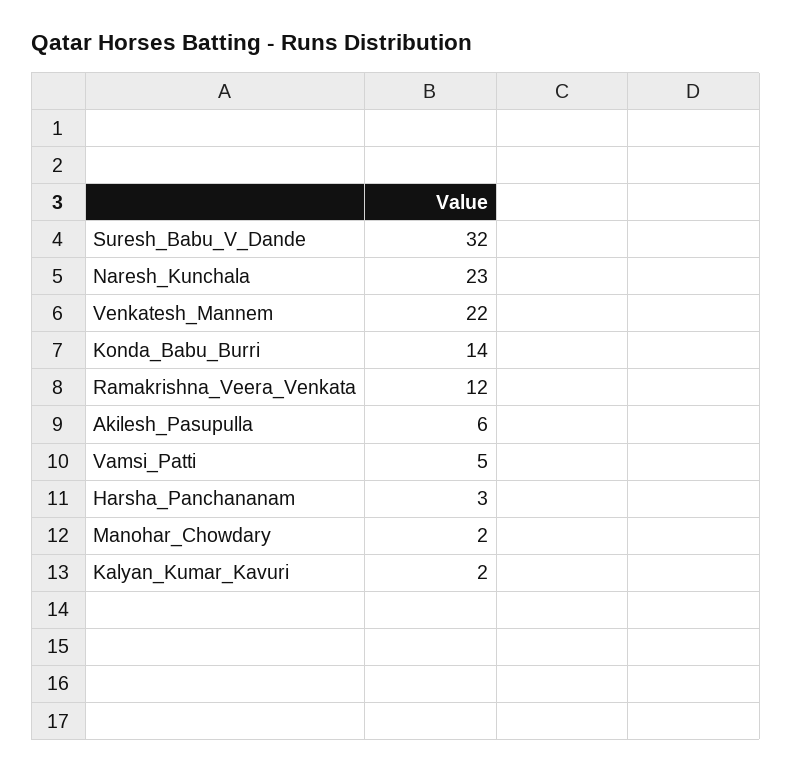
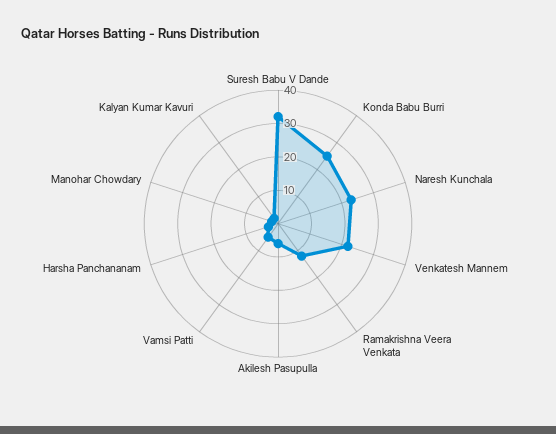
  {
    "Suresh_Babu_V_Dande": 32,
    "Naresh_Kunchala": 23,
    "Venkatesh_Mannem": 22,
-   "Konda_Babu_Burri": 14,
+   "Konda_Babu_Burri": 25,
    "Ramakrishna_Veera_Venkata": 12,
    "Akilesh_Pasupulla": 6,
    "Vamsi_Patti": 5,
    "Harsha_Panchananam": 3,
    "Manohar_Chowdary": 2,
    "Kalyan_Kumar_Kavuri": 2
  }

